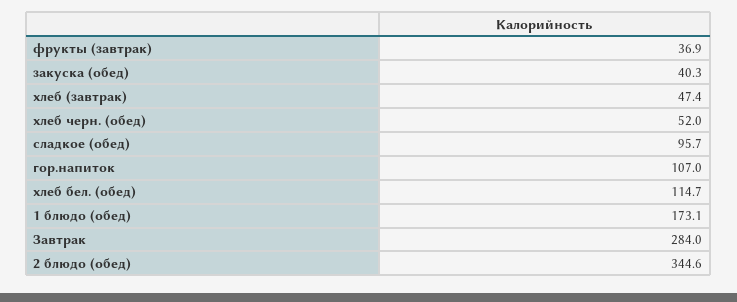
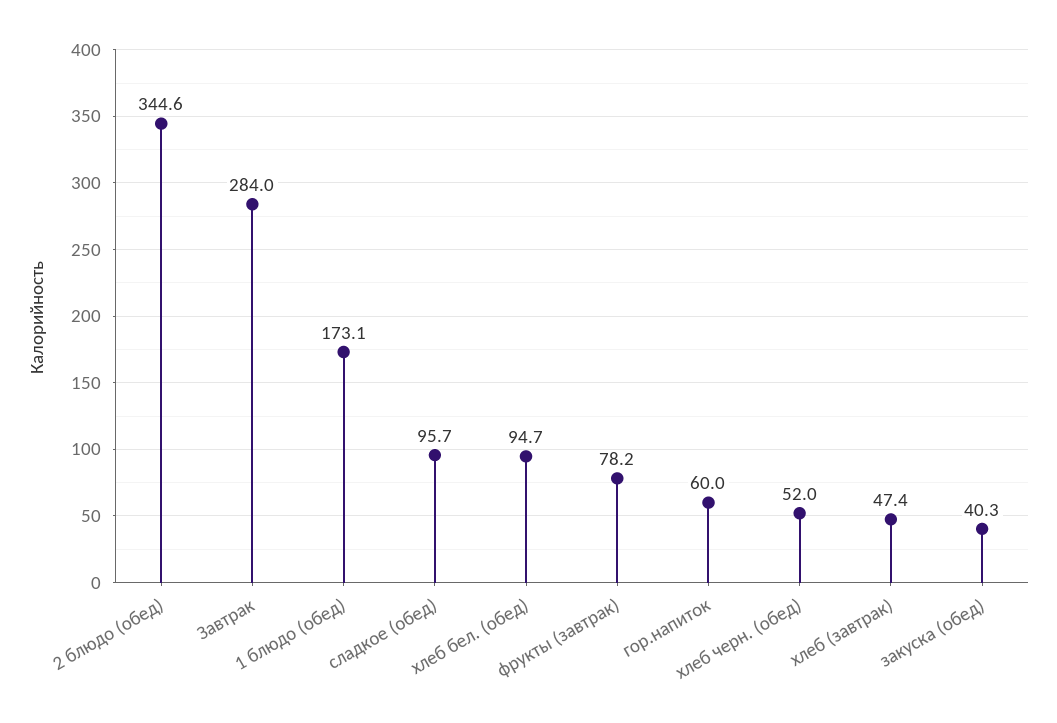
  {
-   "фрукты (завтрак)": 36.9,
+   "фрукты (завтрак)": 78.2,
    "закуска (обед)": 40.3,
    "хлеб (завтрак)": 47.4,
    "хлеб черн. (обед)": 52,
    "сладкое (обед)": 95.7,
-   "гор.напиток": 107,
+   "гор.напиток": 60,
-   "хлеб бел. (обед)": 114.7,
+   "хлеб бел. (обед)": 94.7,
    "1 блюдо (обед)": 173.1,
    "Завтрак": 284,
    "2 блюдо (обед)": 344.6
  }

